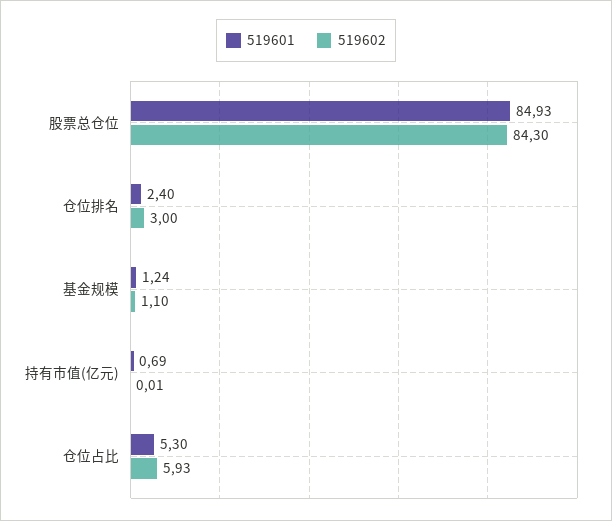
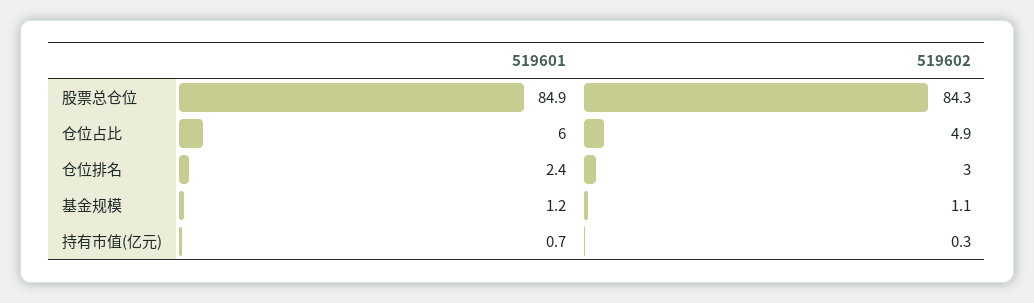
  {
    "519601": {
      "股票总仓位": 84.93,
      "仓位排名": 2.4,
      "基金规模": 1.24,
      "持有市值(亿元)": 0.69,
-     "仓位占比": 5.3
+     "仓位占比": 6
    },
    "519602": {
      "股票总仓位": 84.3,
      "仓位排名": 3,
      "基金规模": 1.1,
-     "持有市值(亿元)": 0.01,
+     "持有市值(亿元)": 0.3,
-     "仓位占比": 5.93
+     "仓位占比": 4.9
    }
  }

